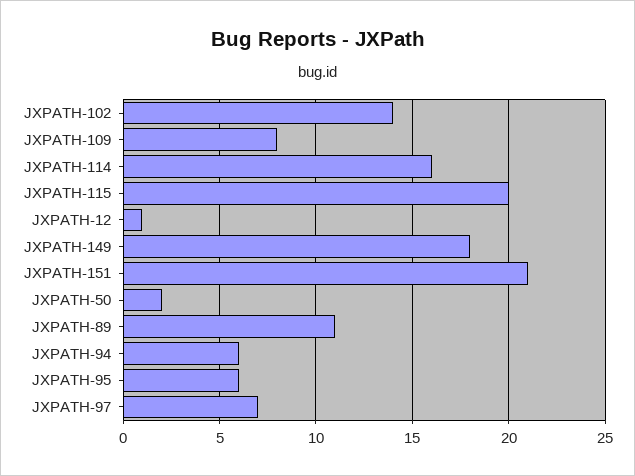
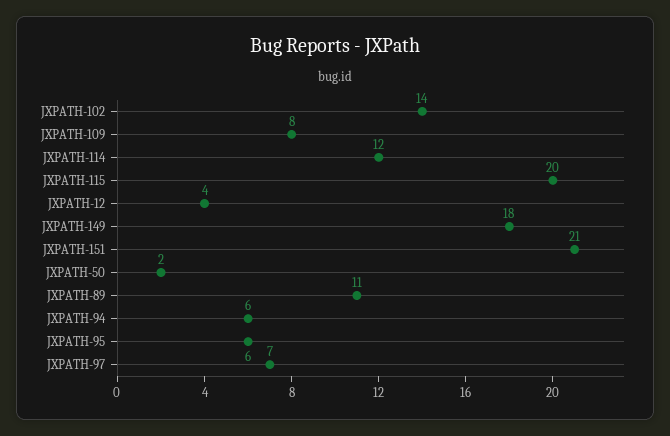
  {
    "JXPATH-102": 14,
    "JXPATH-109": 8,
-   "JXPATH-114": 16,
+   "JXPATH-114": 12,
    "JXPATH-115": 20,
-   "JXPATH-12": 1,
+   "JXPATH-12": 4,
    "JXPATH-149": 18,
    "JXPATH-151": 21,
    "JXPATH-50": 2,
    "JXPATH-89": 11,
    "JXPATH-94": 6,
    "JXPATH-95": 6,
    "JXPATH-97": 7
  }

